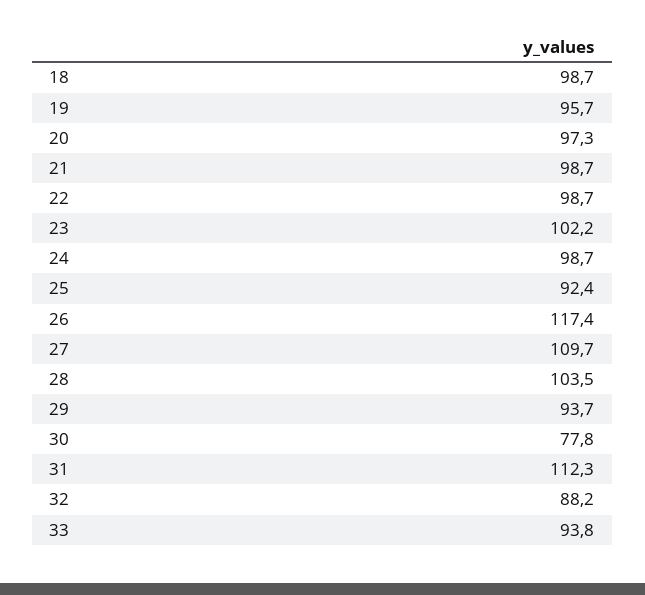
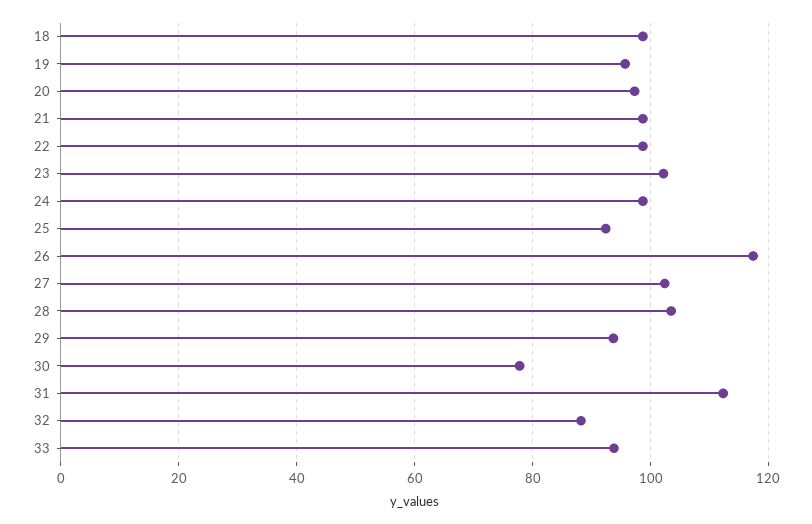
  {
    "18": 98.7,
    "19": 95.7,
    "20": 97.3,
    "21": 98.7,
    "22": 98.7,
    "23": 102.2,
    "24": 98.7,
    "25": 92.4,
    "26": 117.4,
-   "27": 109.7,
+   "27": 102,
    "28": 103.5,
    "29": 93.7,
    "30": 77.8,
    "31": 112.3,
    "32": 88.2,
    "33": 93.8
  }

